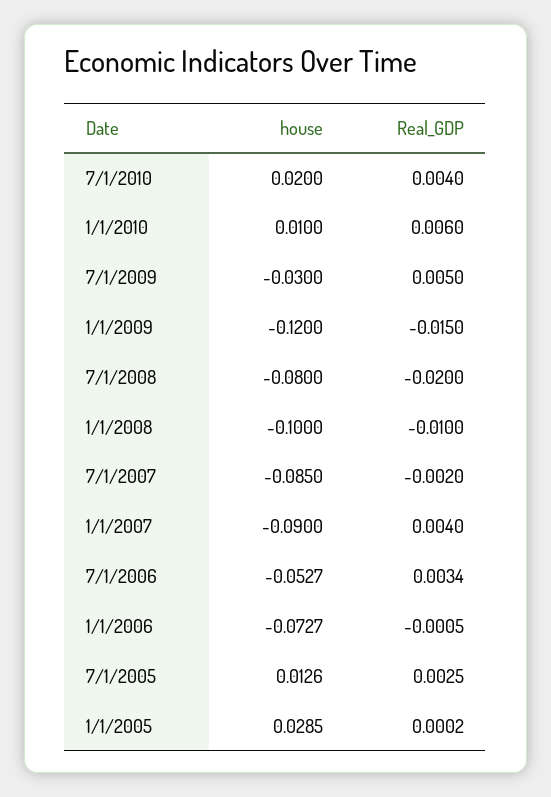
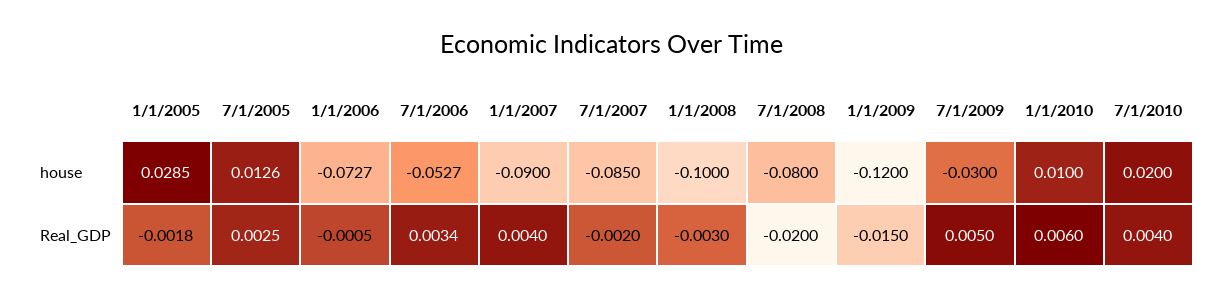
  {
    "house": {
      "7/1/2010": 0.02,
      "1/1/2010": 0.01,
      "7/1/2009": -0.03,
      "1/1/2009": -0.12,
      "7/1/2008": -0.08,
      "1/1/2008": -0.1,
      "7/1/2007": -0.085,
      "1/1/2007": -0.09,
      "7/1/2006": -0.0527,
      "1/1/2006": -0.0727,
      "7/1/2005": 0.0126,
      "1/1/2005": 0.0285
    },
    "Real_GDP": {
      "7/1/2010": 0.004,
      "1/1/2010": 0.006,
      "7/1/2009": 0.005,
      "1/1/2009": -0.015,
      "7/1/2008": -0.02,
-     "1/1/2008": -0.01,
+     "1/1/2008": -0.003,
      "7/1/2007": -0.002,
      "1/1/2007": 0.004,
      "7/1/2006": 0.0034,
      "1/1/2006": -0.0005,
      "7/1/2005": 0.0025,
-     "1/1/2005": 0.0002
+     "1/1/2005": -0.0018
    }
  }

